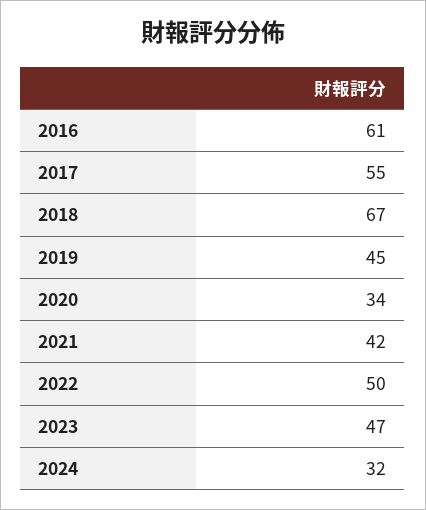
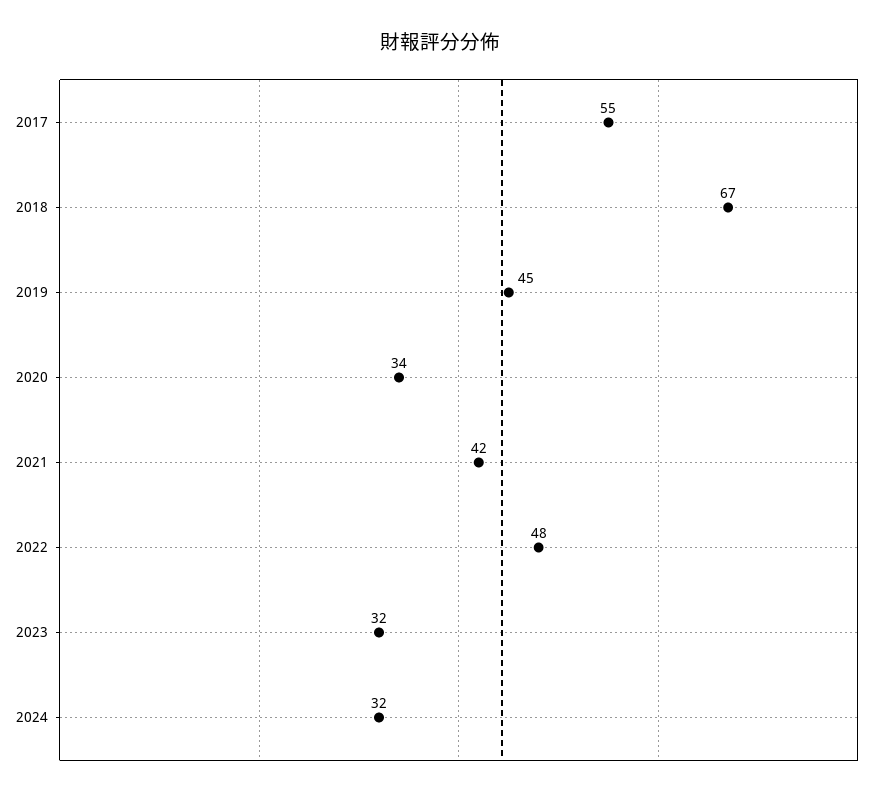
  {
-   "2016": 61,
    "2017": 55,
    "2018": 67,
    "2019": 45,
    "2020": 34,
    "2021": 42,
-   "2022": 50,
+   "2022": 48,
-   "2023": 47,
+   "2023": 32,
    "2024": 32
  }

